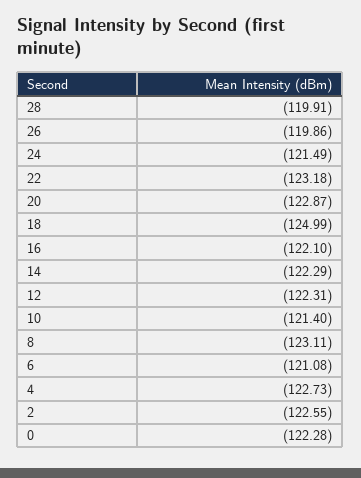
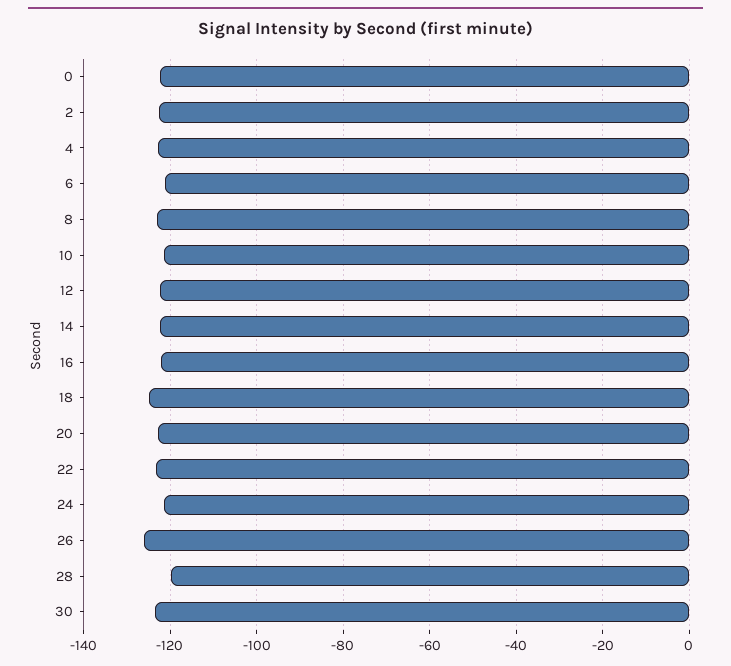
  {
    "28": -119.91,
-   "26": -119.86,
+   "26": -126,
    "24": -121.49,
    "22": -123.18,
    "20": -122.87,
    "18": -124.99,
    "16": -122.1,
    "14": -122.29,
    "12": -122.31,
    "10": -121.4,
    "8": -123.11,
    "6": -121.08,
    "4": -122.73,
    "2": -122.55,
-   "0": -122.28
+   "0": -122.28,
+   "30": -124
  }

